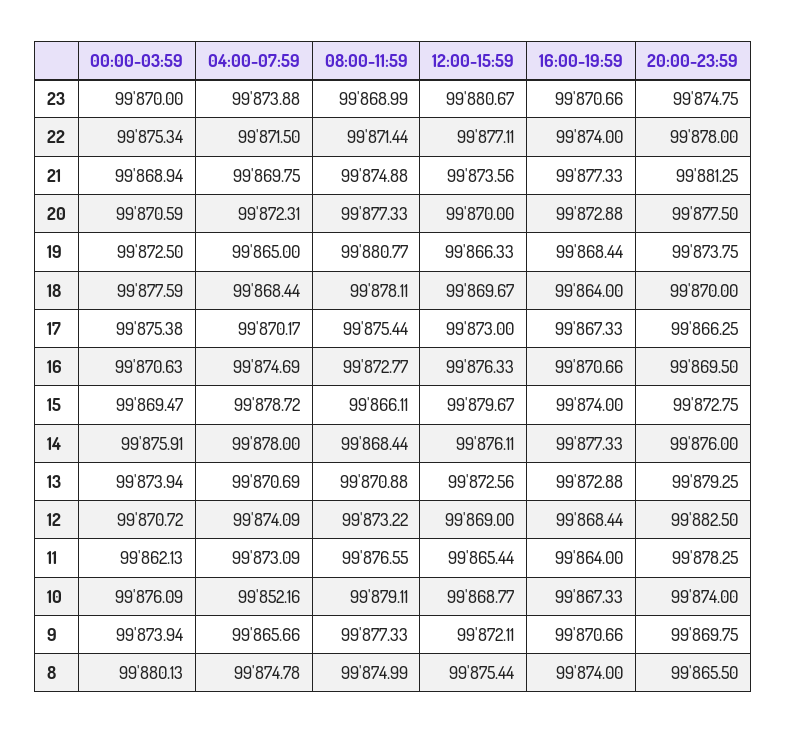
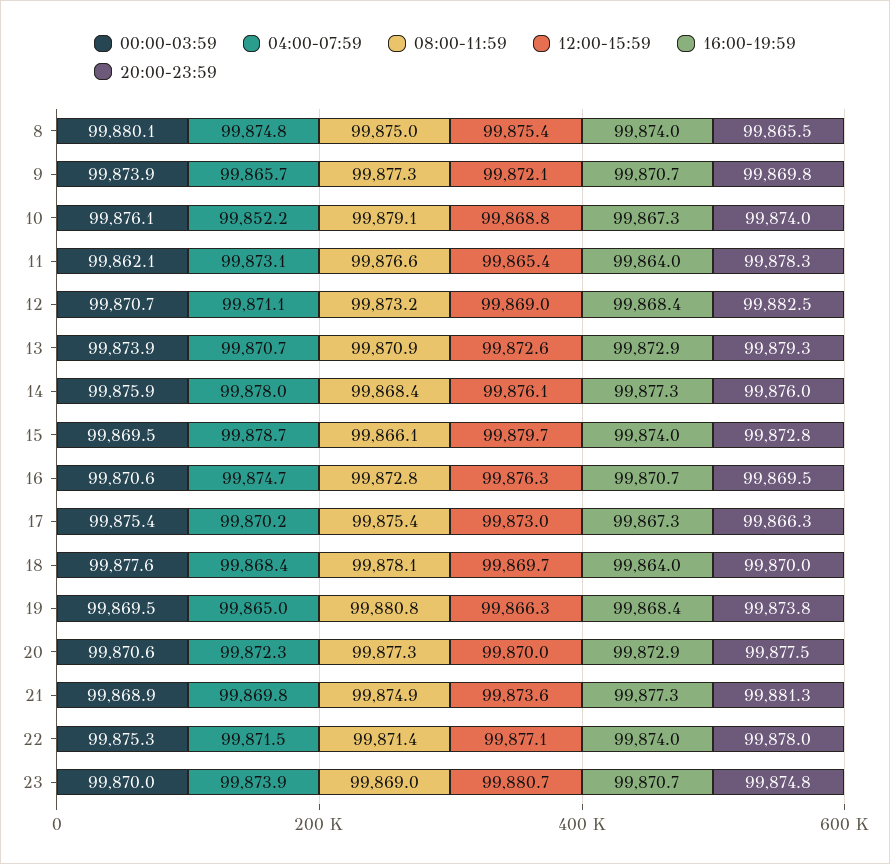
  {
    "00:00-03:59": {
      "23": 99870,
      "22": 99875.34,
      "21": 99868.94,
      "20": 99870.59,
-     "19": 99872.5,
+     "19": 99869.5,
      "18": 99877.59,
      "17": 99875.38,
      "16": 99870.63,
      "15": 99869.47,
      "14": 99875.91,
      "13": 99873.94,
      "12": 99870.72,
      "11": 99862.13,
      "10": 99876.09,
      "9": 99873.94,
      "8": 99880.13
    },
    "04:00-07:59": {
      "23": 99873.88,
      "22": 99871.5,
      "21": 99869.75,
      "20": 99872.31,
      "19": 99865,
      "18": 99868.44,
      "17": 99870.17,
      "16": 99874.69,
      "15": 99878.72,
      "14": 99878,
      "13": 99870.69,
-     "12": 99874.09,
+     "12": 99871.1,
      "11": 99873.09,
      "10": 99852.16,
      "9": 99865.66,
      "8": 99874.78
    },
    "08:00-11:59": {
      "23": 99868.99,
      "22": 99871.44,
      "21": 99874.88,
      "20": 99877.33,
      "19": 99880.77,
      "18": 99878.11,
      "17": 99875.44,
      "16": 99872.77,
      "15": 99866.11,
      "14": 99868.44,
      "13": 99870.88,
      "12": 99873.22,
      "11": 99876.55,
      "10": 99879.11,
      "9": 99877.33,
      "8": 99874.99
    },
    "12:00-15:59": {
      "23": 99880.67,
      "22": 99877.11,
      "21": 99873.56,
      "20": 99870,
      "19": 99866.33,
      "18": 99869.67,
      "17": 99873,
      "16": 99876.33,
      "15": 99879.67,
      "14": 99876.11,
      "13": 99872.56,
      "12": 99869,
      "11": 99865.44,
      "10": 99868.77,
      "9": 99872.11,
      "8": 99875.44
    },
    "16:00-19:59": {
      "23": 99870.66,
      "22": 99874,
      "21": 99877.33,
      "20": 99872.88,
      "19": 99868.44,
      "18": 99864,
      "17": 99867.33,
      "16": 99870.66,
      "15": 99874,
      "14": 99877.33,
      "13": 99872.88,
      "12": 99868.44,
      "11": 99864,
      "10": 99867.33,
      "9": 99870.66,
      "8": 99874
    },
    "20:00-23:59": {
      "23": 99874.75,
      "22": 99878,
      "21": 99881.25,
      "20": 99877.5,
      "19": 99873.75,
      "18": 99870,
      "17": 99866.25,
      "16": 99869.5,
      "15": 99872.75,
      "14": 99876,
      "13": 99879.25,
      "12": 99882.5,
      "11": 99878.25,
      "10": 99874,
      "9": 99869.75,
      "8": 99865.5
    }
  }

